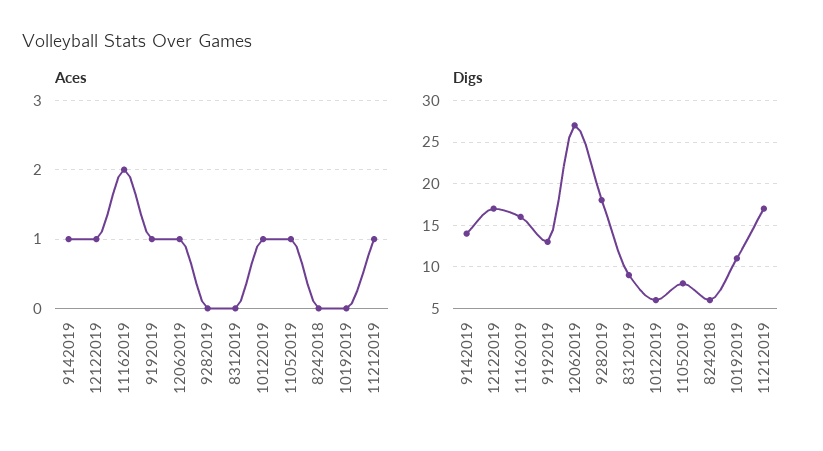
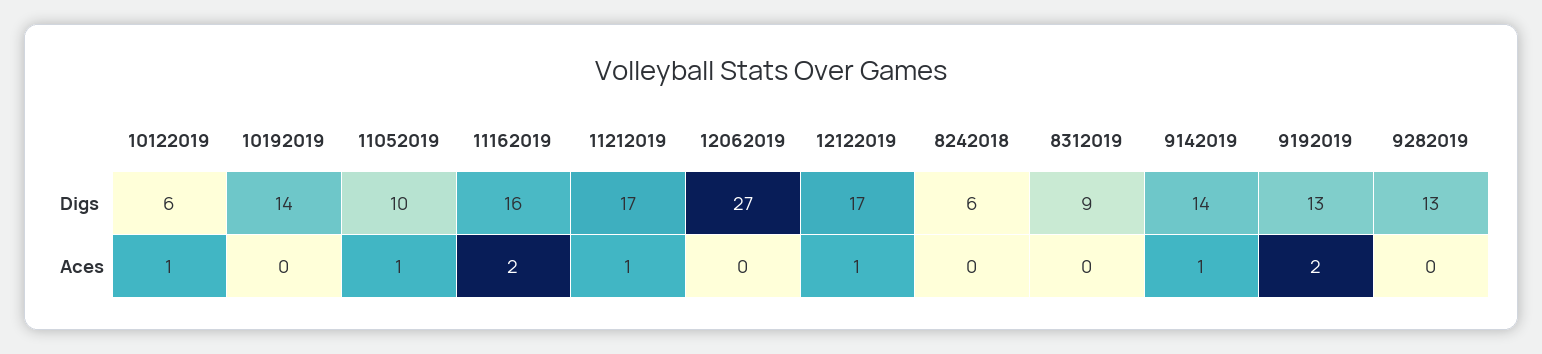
  {
    "Aces": {
      "9142019": 1,
      "12122019": 1,
      "11162019": 2,
-     "9192019": 1,
+     "9192019": 2,
-     "12062019": 1,
+     "12062019": 0,
      "9282019": 0,
      "8312019": 0,
      "10122019": 1,
      "11052019": 1,
      "8242018": 0,
      "10192019": 0,
      "11212019": 1
    },
    "Digs": {
      "9142019": 14,
      "12122019": 17,
      "11162019": 16,
      "9192019": 13,
      "12062019": 27,
-     "9282019": 18,
+     "9282019": 13,
      "8312019": 9,
      "10122019": 6,
-     "11052019": 8,
+     "11052019": 10,
      "8242018": 6,
-     "10192019": 11,
+     "10192019": 14,
      "11212019": 17
    }
  }

